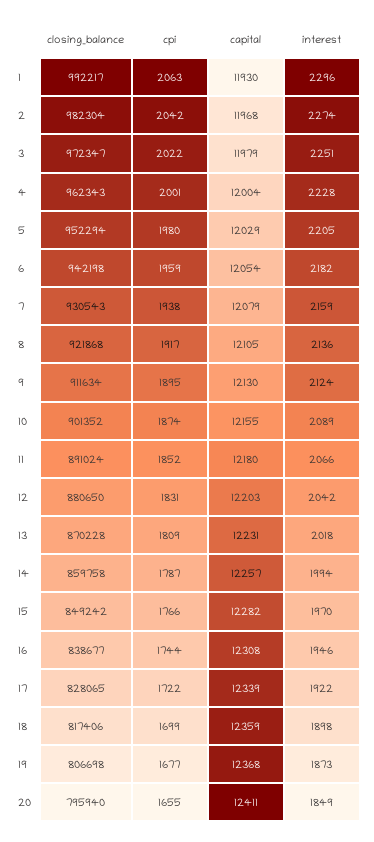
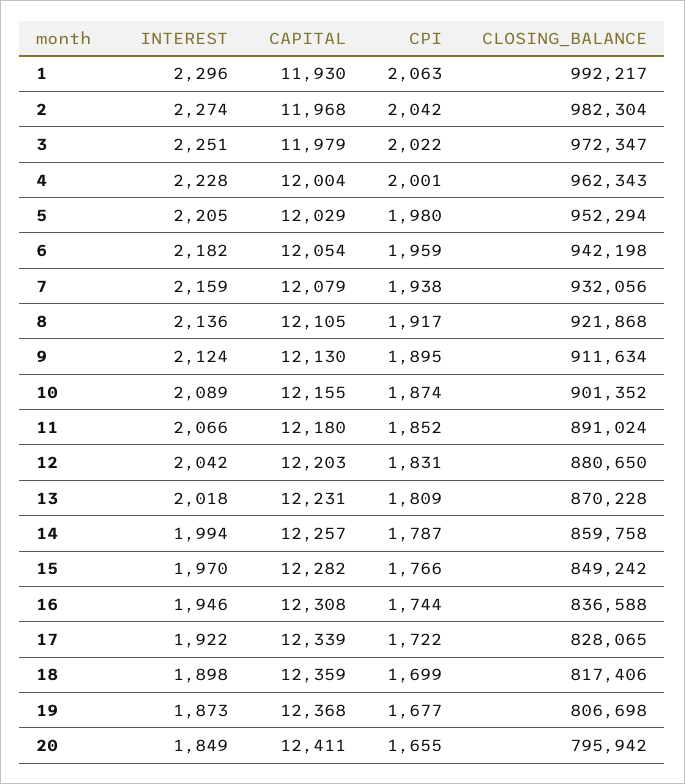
  {
    "closing_balance": {
      "1": 992217,
      "2": 982304,
      "3": 972347,
      "4": 962343,
      "5": 952294,
      "6": 942198,
-     "7": 930543,
+     "7": 932056,
      "8": 921868,
      "9": 911634,
      "10": 901352,
      "11": 891024,
      "12": 880650,
      "13": 870228,
      "14": 859758,
      "15": 849242,
-     "16": 838677,
+     "16": 836588,
      "17": 828065,
      "18": 817406,
      "19": 806698,
-     "20": 795940
+     "20": 795942
    },
    "cpi": {
      "1": 2063,
      "2": 2042,
      "3": 2022,
      "4": 2001,
      "5": 1980,
      "6": 1959,
      "7": 1938,
      "8": 1917,
      "9": 1895,
      "10": 1874,
      "11": 1852,
      "12": 1831,
      "13": 1809,
      "14": 1787,
      "15": 1766,
      "16": 1744,
      "17": 1722,
      "18": 1699,
      "19": 1677,
      "20": 1655
    },
    "capital": {
      "1": 11930,
      "2": 11968,
      "3": 11979,
      "4": 12004,
      "5": 12029,
      "6": 12054,
      "7": 12079,
      "8": 12105,
      "9": 12130,
      "10": 12155,
      "11": 12180,
      "12": 12203,
      "13": 12231,
      "14": 12257,
      "15": 12282,
      "16": 12308,
      "17": 12339,
      "18": 12359,
      "19": 12368,
      "20": 12411
    },
    "interest": {
      "1": 2296,
      "2": 2274,
      "3": 2251,
      "4": 2228,
      "5": 2205,
      "6": 2182,
      "7": 2159,
      "8": 2136,
      "9": 2124,
      "10": 2089,
      "11": 2066,
      "12": 2042,
      "13": 2018,
      "14": 1994,
      "15": 1970,
      "16": 1946,
      "17": 1922,
      "18": 1898,
      "19": 1873,
      "20": 1849
    }
  }

